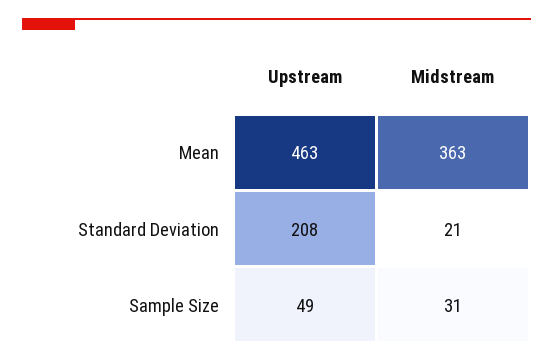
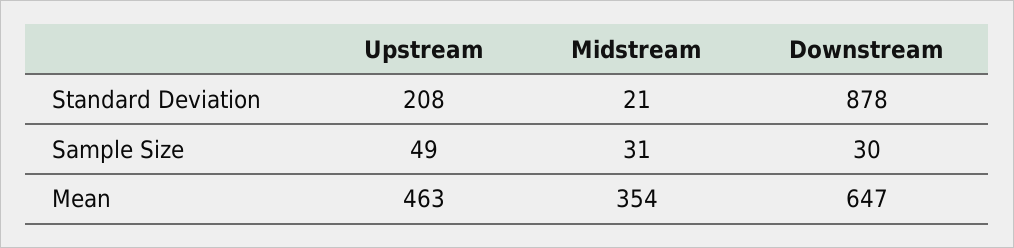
  {
    "Upstream": {
      "Mean": 463,
      "Standard Deviation": 208,
      "Sample Size": 49
    },
    "Midstream": {
-     "Mean": 363,
+     "Mean": 354,
      "Standard Deviation": 21,
      "Sample Size": 31
-   }
+   },
+   "Downstream": {
+     "Standard Deviation": 878,
+     "Sample Size": 30,
+     "Mean": 647
+   }
  }

